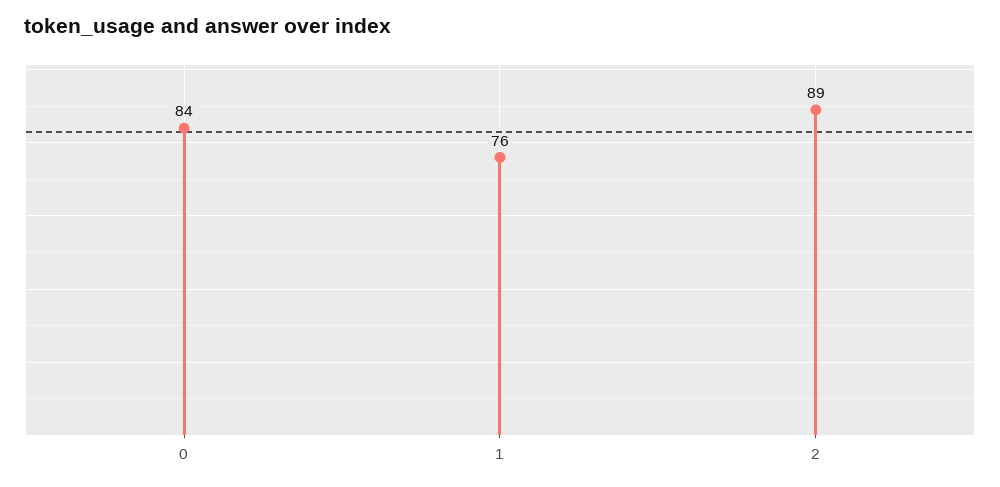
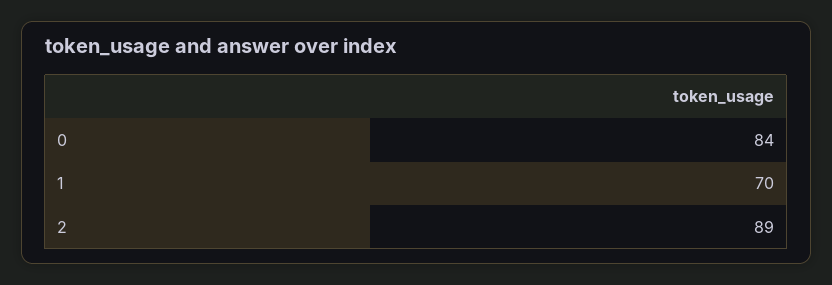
  {
    "0": 84,
-   "1": 76,
+   "1": 70,
    "2": 89
  }

